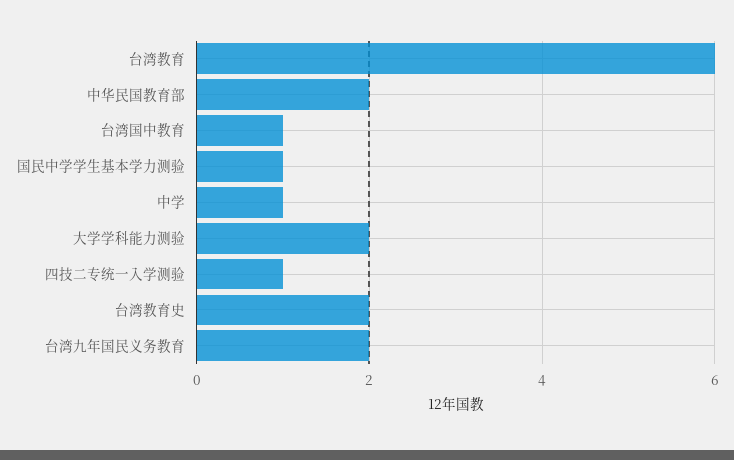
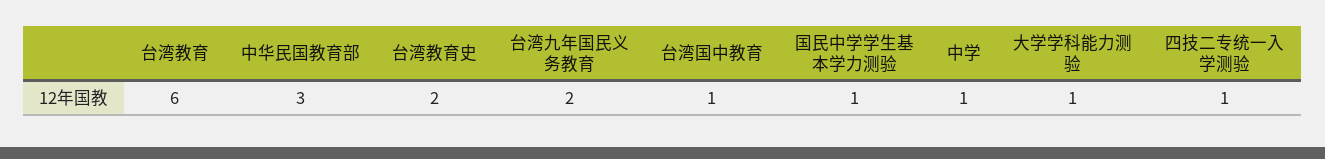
  {
    "台湾教育": 6,
-   "中华民国教育部": 2,
+   "中华民国教育部": 3,
    "台湾国中教育": 1,
    "国民中学学生基本学力测验": 1,
    "中学": 1,
-   "大学学科能力测验": 2,
+   "大学学科能力测验": 1,
    "四技二专统一入学测验": 1,
    "台湾教育史": 2,
    "台湾九年国民义务教育": 2
  }

